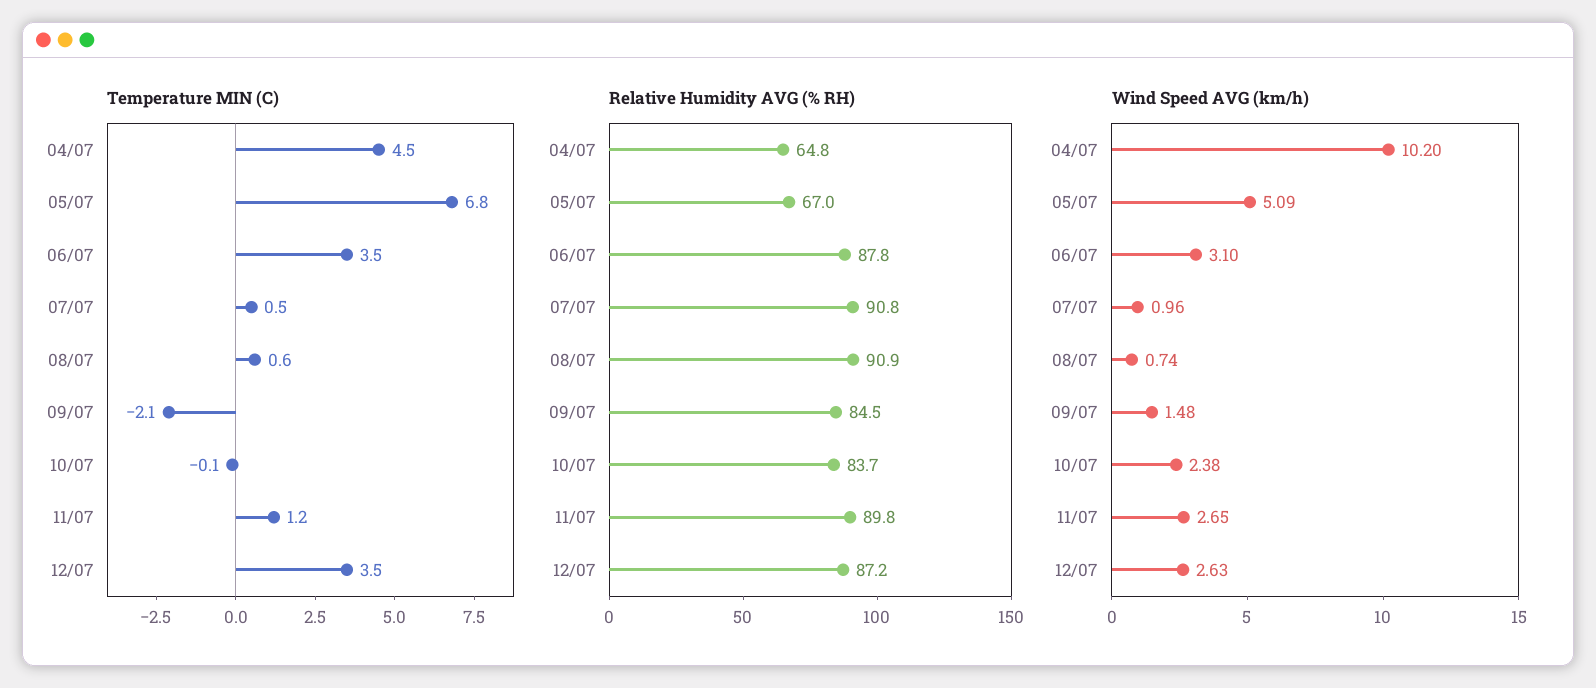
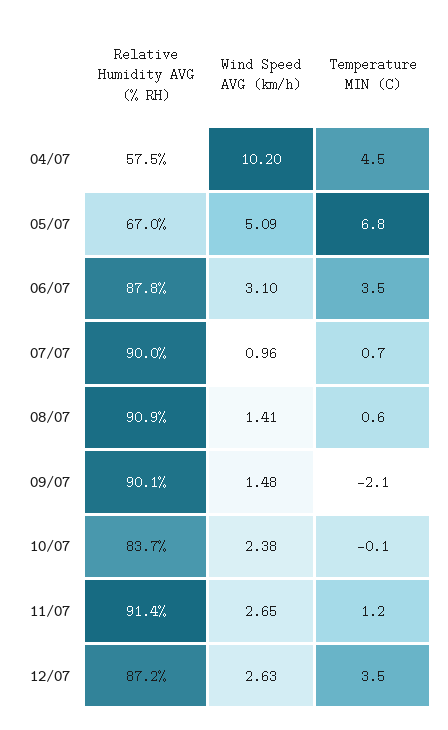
  {
    "Temperature MIN (C)": {
      "04/07": 4.5,
      "05/07": 6.8,
      "06/07": 3.5,
-     "07/07": 0.5,
+     "07/07": 0.7,
      "08/07": 0.6,
      "09/07": -2.1,
      "10/07": -0.1,
      "11/07": 1.2,
      "12/07": 3.5
    },
    "Relative Humidity AVG (% RH)": {
-     "04/07": 64.8,
+     "04/07": 57.5,
      "05/07": 67,
      "06/07": 87.8,
-     "07/07": 90.8,
+     "07/07": 90,
      "08/07": 90.9,
-     "09/07": 84.5,
+     "09/07": 90.1,
      "10/07": 83.7,
-     "11/07": 89.8,
+     "11/07": 91.4,
      "12/07": 87.2
    },
    "Wind Speed AVG (km/h)": {
      "04/07": 10.2,
      "05/07": 5.09,
      "06/07": 3.1,
      "07/07": 0.96,
-     "08/07": 0.74,
+     "08/07": 1.41,
      "09/07": 1.48,
      "10/07": 2.38,
      "11/07": 2.65,
      "12/07": 2.63
    }
  }

